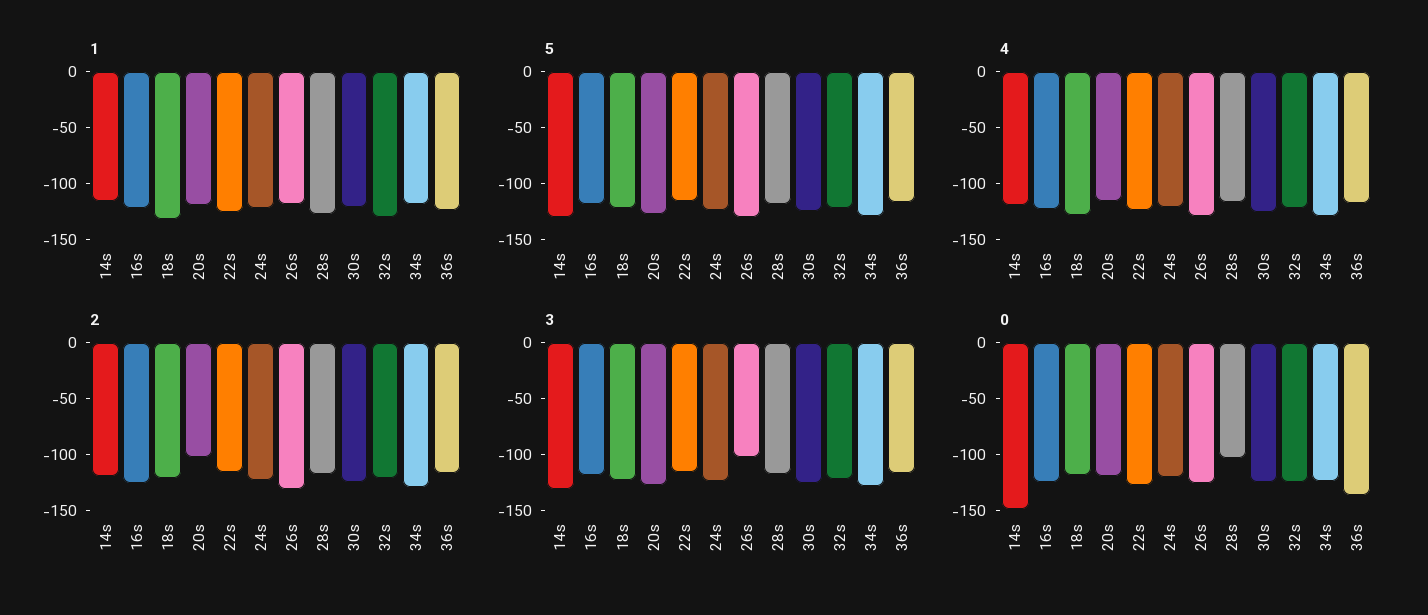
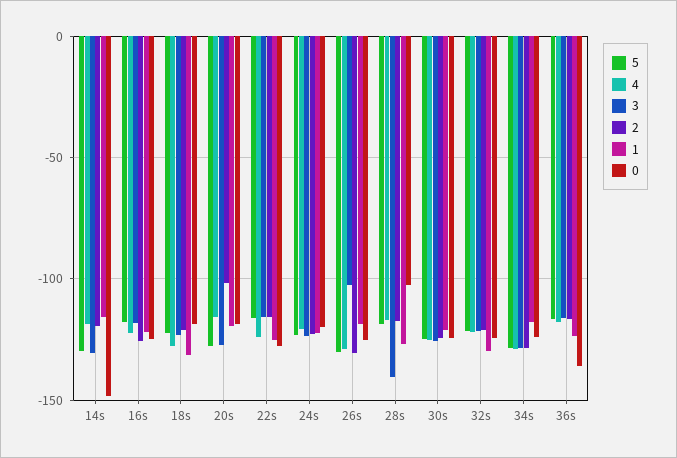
  {
    "1": {
      "14s": -115,
      "16s": -120,
      "18s": -130,
      "20s": -120,
      "22s": -125,
      "24s": -120,
      "26s": -120,
      "28s": -125,
      "30s": -120,
      "32s": -130,
      "34s": -120,
      "36s": -125
    },
    "5": {
      "14s": -130,
      "16s": -120,
      "18s": -120,
      "20s": -125,
      "22s": -115,
      "24s": -125,
      "26s": -130,
      "28s": -120,
      "30s": -125,
      "32s": -120,
      "34s": -130,
      "36s": -115
    },
    "4": {
      "14s": -120,
      "16s": -120,
      "18s": -130,
      "20s": -115,
      "22s": -125,
      "24s": -120,
      "26s": -130,
      "28s": -115,
      "30s": -125,
      "32s": -120,
      "34s": -130,
      "36s": -120
    },
    "2": {
      "14s": -120,
      "16s": -125,
      "18s": -120,
      "20s": -100,
      "22s": -115,
      "24s": -125,
      "26s": -130,
      "28s": -120,
      "30s": -125,
      "32s": -120,
      "34s": -130,
      "36s": -115
    },
    "3": {
      "14s": -130,
      "16s": -120,
      "18s": -125,
      "20s": -125,
      "22s": -115,
      "24s": -125,
      "26s": -100,
-     "28s": -120,
+     "28s": -140,
      "30s": -125,
      "32s": -120,
      "34s": -130,
      "36s": -115
    },
    "0": {
      "14s": -150,
      "16s": -125,
      "18s": -120,
      "20s": -120,
      "22s": -130,
      "24s": -120,
      "26s": -125,
      "28s": -105,
      "30s": -125,
      "32s": -125,
      "34s": -125,
      "36s": -135
    }
  }

